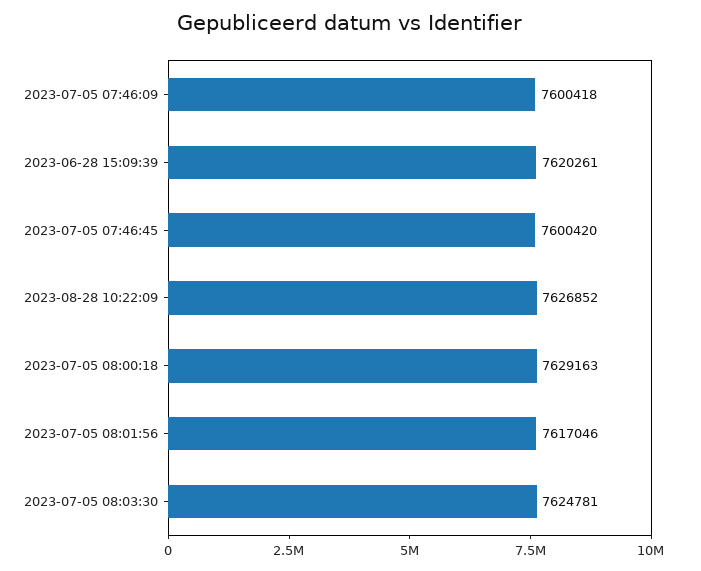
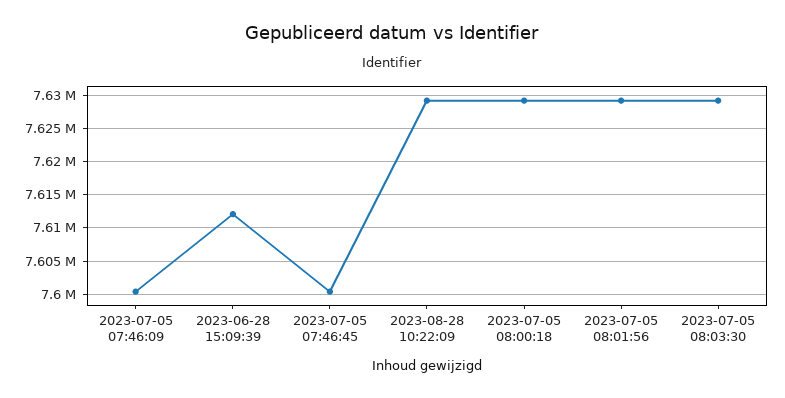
  {
    "2023-07-05 07:46:09": 7600418,
-   "2023-06-28 15:09:39": 7620261,
+   "2023-06-28 15:09:39": 7612000,
    "2023-07-05 07:46:45": 7600420,
-   "2023-08-28 10:22:09": 7626852,
+   "2023-08-28 10:22:09": 7629000,
    "2023-07-05 08:00:18": 7629163,
-   "2023-07-05 08:01:56": 7617046,
+   "2023-07-05 08:01:56": 7629000,
-   "2023-07-05 08:03:30": 7624781
+   "2023-07-05 08:03:30": 7629000
  }

